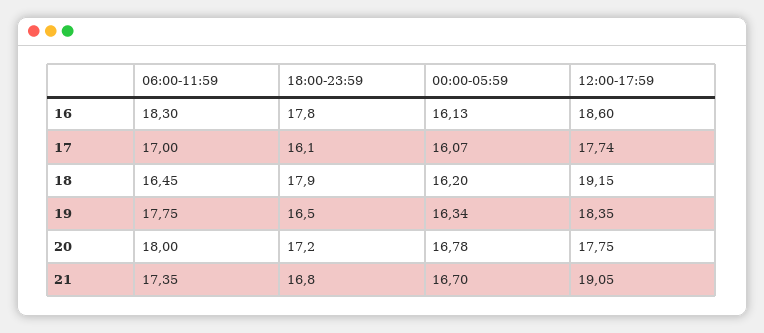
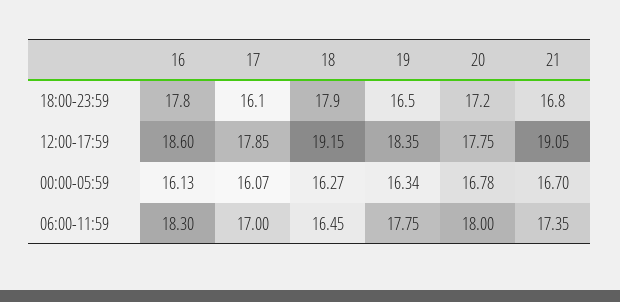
  {
    "06:00-11:59": {
      "16": 18.3,
      "17": 17,
      "18": 16.45,
      "19": 17.75,
      "20": 18,
      "21": 17.35
    },
    "18:00-23:59": {
      "16": 17.8,
      "17": 16.1,
      "18": 17.9,
      "19": 16.5,
      "20": 17.2,
      "21": 16.8
    },
    "00:00-05:59": {
      "16": 16.13,
      "17": 16.07,
-     "18": 16.2,
+     "18": 16.27,
      "19": 16.34,
      "20": 16.78,
      "21": 16.7
    },
    "12:00-17:59": {
      "16": 18.6,
-     "17": 17.74,
+     "17": 17.85,
      "18": 19.15,
      "19": 18.35,
      "20": 17.75,
      "21": 19.05
    }
  }

